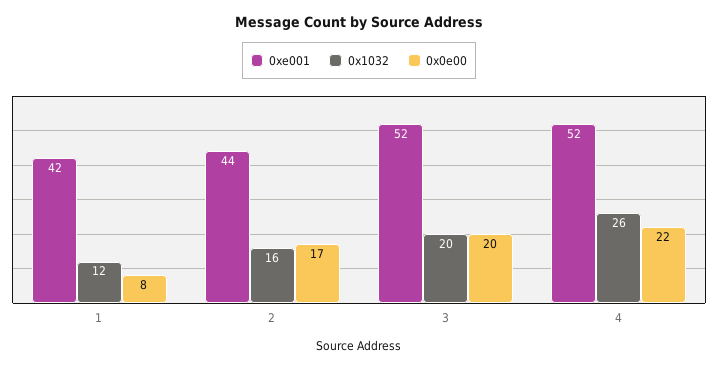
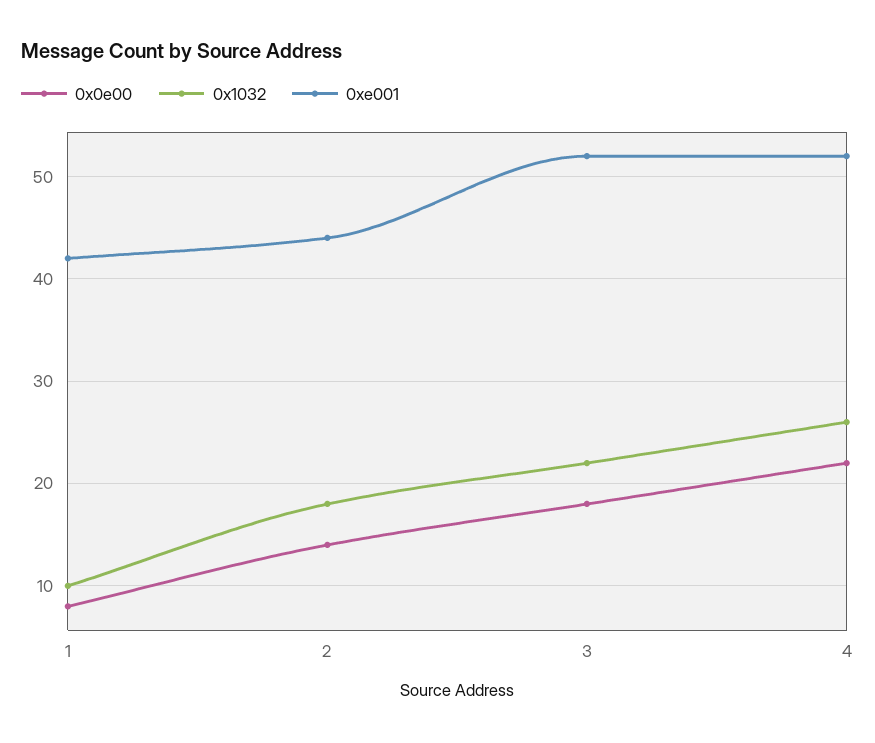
  {
    "0xe001": {
      "1": 42,
      "2": 44,
      "3": 52,
      "4": 52
    },
    "0x1032": {
-     "1": 12,
+     "1": 10,
-     "2": 16,
+     "2": 18,
-     "3": 20,
+     "3": 22,
      "4": 26
    },
    "0x0e00": {
      "1": 8,
-     "2": 17,
+     "2": 14,
-     "3": 20,
+     "3": 18,
      "4": 22
    }
  }

